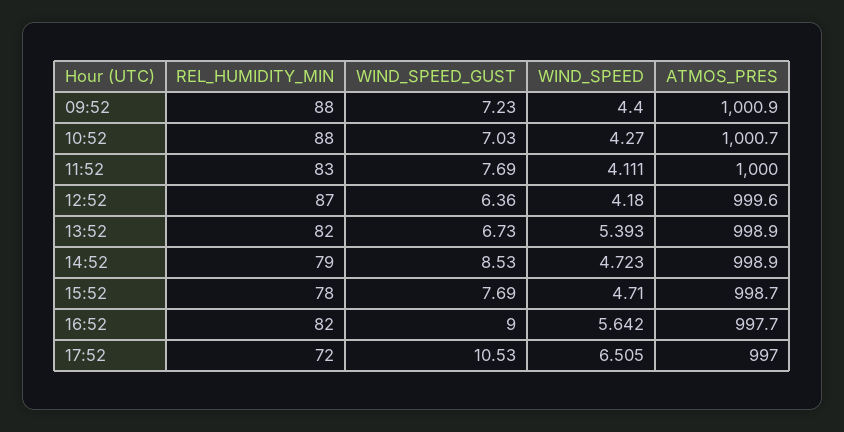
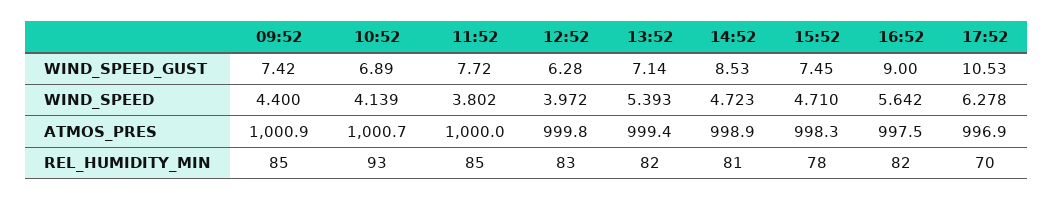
  {
    "REL_HUMIDITY_MIN": {
-     "09:52": 88,
+     "09:52": 85,
-     "10:52": 88,
+     "10:52": 93,
-     "11:52": 83,
+     "11:52": 85,
-     "12:52": 87,
+     "12:52": 83,
      "13:52": 82,
-     "14:52": 79,
+     "14:52": 81,
      "15:52": 78,
      "16:52": 82,
-     "17:52": 72
+     "17:52": 70
    },
    "WIND_SPEED_GUST": {
-     "09:52": 7.23,
+     "09:52": 7.42,
-     "10:52": 7.03,
+     "10:52": 6.89,
-     "11:52": 7.69,
+     "11:52": 7.72,
-     "12:52": 6.36,
+     "12:52": 6.28,
-     "13:52": 6.73,
+     "13:52": 7.14,
      "14:52": 8.53,
-     "15:52": 7.69,
+     "15:52": 7.45,
      "16:52": 9,
      "17:52": 10.53
    },
    "WIND_SPEED": {
      "09:52": 4.4,
-     "10:52": 4.27,
+     "10:52": 4.139,
-     "11:52": 4.111,
+     "11:52": 3.802,
-     "12:52": 4.18,
+     "12:52": 3.972,
      "13:52": 5.393,
      "14:52": 4.723,
      "15:52": 4.71,
      "16:52": 5.642,
-     "17:52": 6.505
+     "17:52": 6.278
    },
    "ATMOS_PRES": {
      "09:52": 1000.9,
      "10:52": 1000.7,
      "11:52": 1000,
-     "12:52": 999.6,
+     "12:52": 999.8,
-     "13:52": 998.9,
+     "13:52": 999.4,
      "14:52": 998.9,
-     "15:52": 998.7,
+     "15:52": 998.3,
-     "16:52": 997.7,
+     "16:52": 997.5,
-     "17:52": 997
+     "17:52": 996.9
    }
  }

